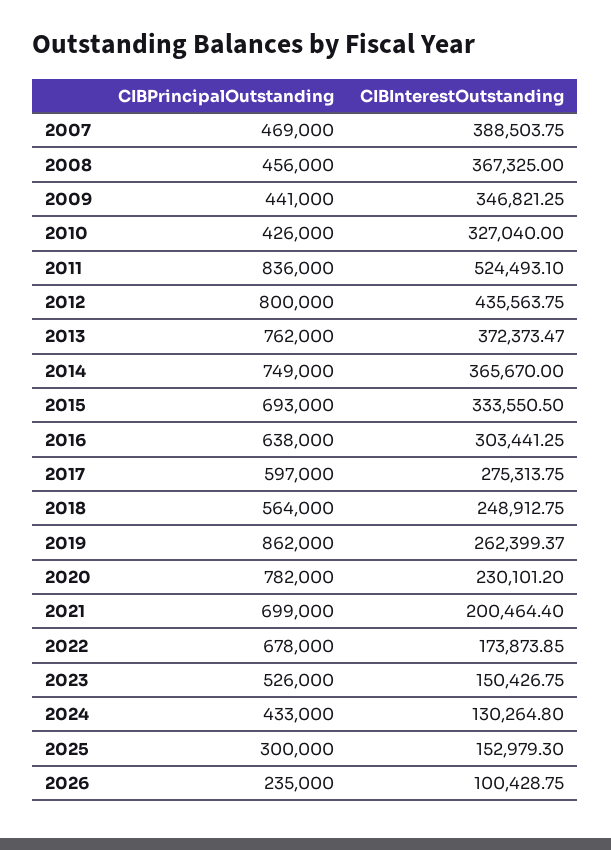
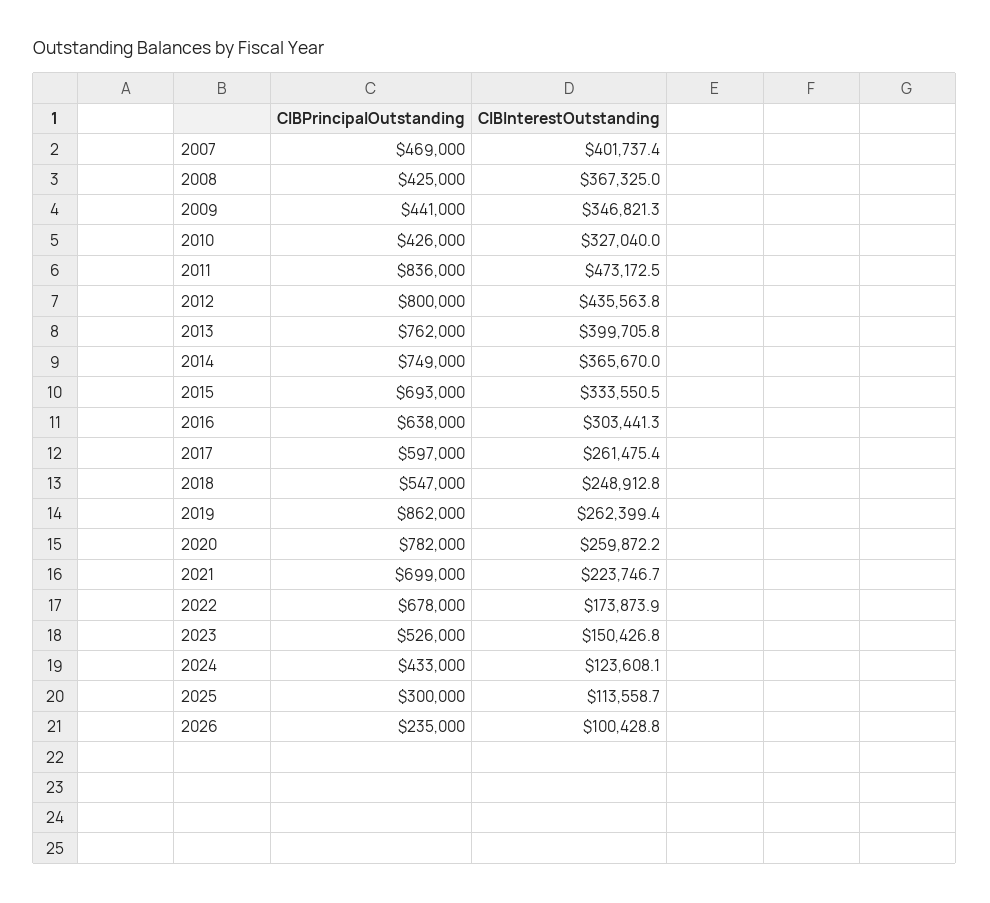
  {
    "CIBPrincipalOutstanding": {
      "2007": 469000,
-     "2008": 456000,
+     "2008": 425000,
      "2009": 441000,
      "2010": 426000,
      "2011": 836000,
      "2012": 800000,
      "2013": 762000,
      "2014": 749000,
      "2015": 693000,
      "2016": 638000,
      "2017": 597000,
-     "2018": 564000,
+     "2018": 547000,
      "2019": 862000,
      "2020": 782000,
      "2021": 699000,
      "2022": 678000,
      "2023": 526000,
      "2024": 433000,
      "2025": 300000,
      "2026": 235000
    },
    "CIBInterestOutstanding": {
-     "2007": 388503.75,
+     "2007": 401737.4,
      "2008": 367325,
      "2009": 346821.25,
      "2010": 327040,
-     "2011": 524493.1,
+     "2011": 473172.5,
      "2012": 435563.75,
-     "2013": 372373.47,
+     "2013": 399705.8,
      "2014": 365670,
      "2015": 333550.5,
      "2016": 303441.25,
-     "2017": 275313.75,
+     "2017": 261475.4,
      "2018": 248912.75,
      "2019": 262399.37,
-     "2020": 230101.2,
+     "2020": 259872.2,
-     "2021": 200464.4,
+     "2021": 223746.7,
      "2022": 173873.85,
      "2023": 150426.75,
-     "2024": 130264.8,
+     "2024": 123608.1,
-     "2025": 152979.3,
+     "2025": 113558.7,
      "2026": 100428.75
    }
  }

